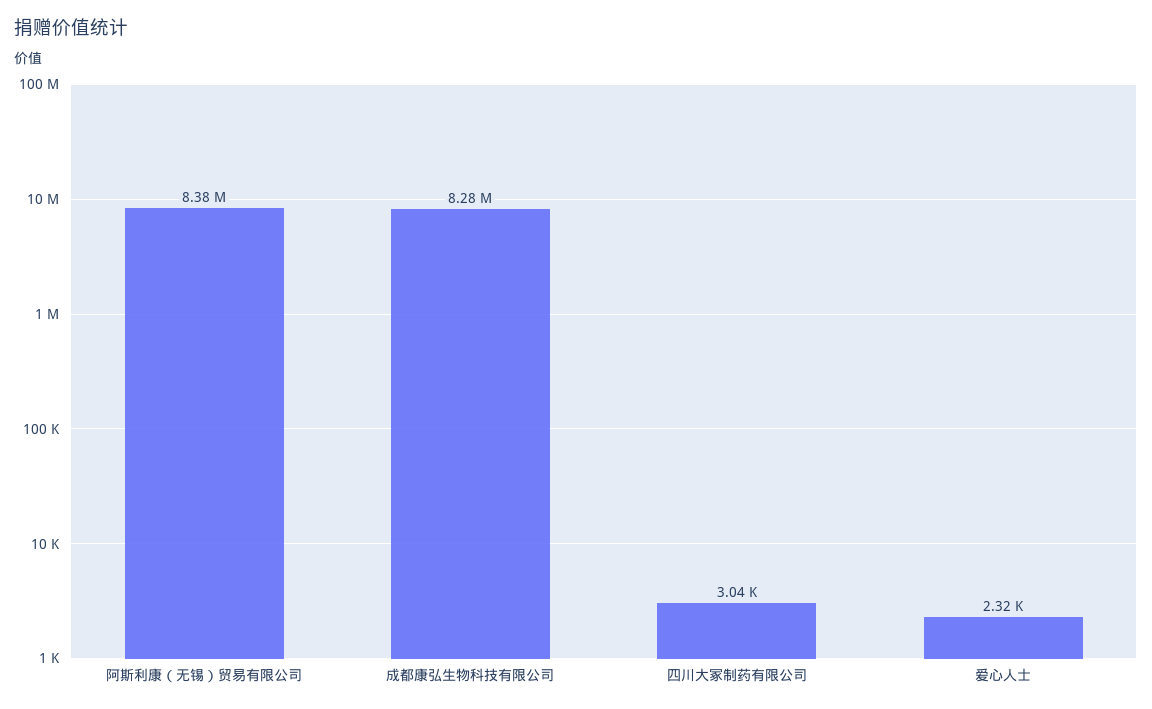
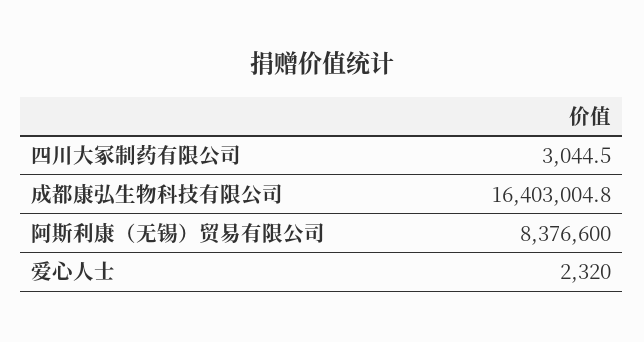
  {
    "阿斯利康（无锡）贸易有限公司": 8376600,
-   "成都康弘生物科技有限公司": 8280000,
+   "成都康弘生物科技有限公司": 16403004.8,
    "四川大冢制药有限公司": 3044.5,
    "爱心人士": 2320
  }

